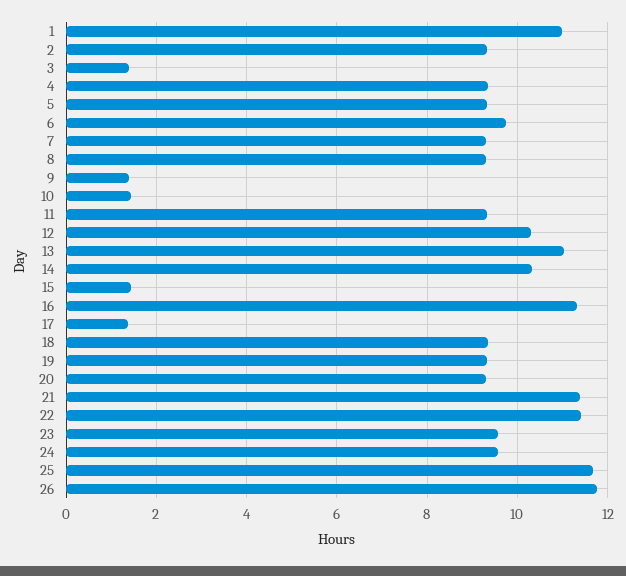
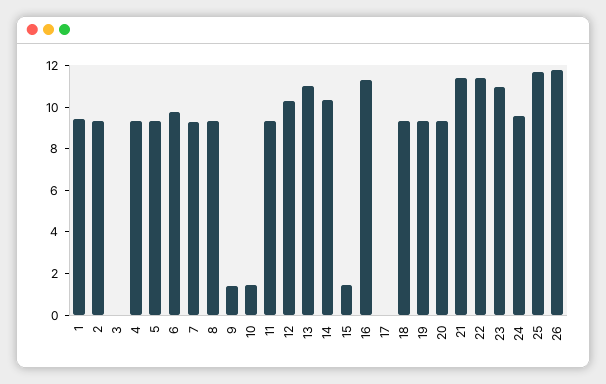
  {
-   "1": 11,
+   "1": 9.5,
    "2": 9.4,
-   "3": 1.4,
+   "3": 0,
    "4": 9.4,
    "5": 9.4,
    "6": 9.8,
    "7": 9.4,
    "8": 9.4,
    "9": 1.4,
    "10": 1.4,
    "11": 9.4,
    "12": 10.4,
    "13": 11,
    "14": 10.4,
    "15": 1.4,
    "16": 11.4,
-   "17": 1.4,
+   "17": 0,
    "18": 9.4,
    "19": 9.4,
    "20": 9.4,
    "21": 11.4,
    "22": 11.4,
-   "23": 9.6,
+   "23": 11,
    "24": 9.6,
    "25": 11.6,
    "26": 11.8
  }

